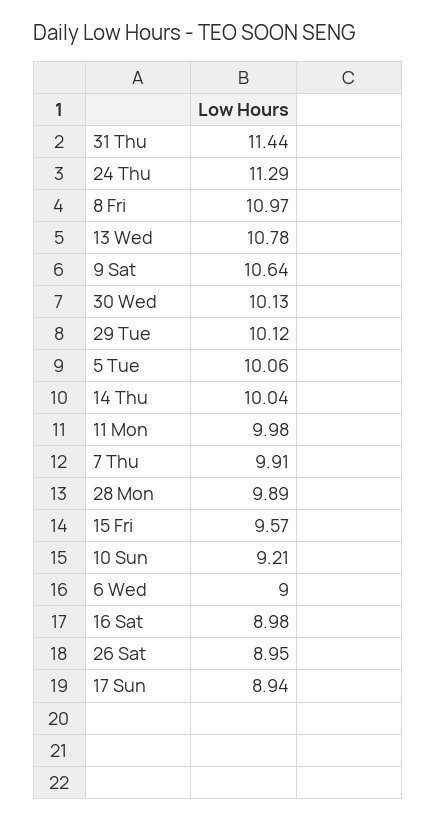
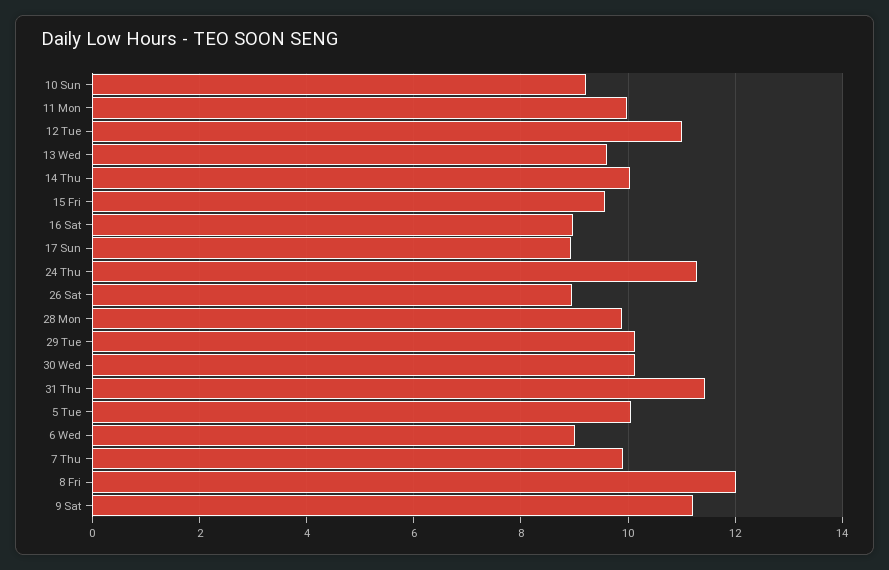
  {
    "31 Thu": 11.44,
    "24 Thu": 11.29,
-   "8 Fri": 10.97,
+   "8 Fri": 12,
-   "13 Wed": 10.78,
+   "13 Wed": 9.6,
-   "9 Sat": 10.64,
+   "9 Sat": 11.2,
    "30 Wed": 10.13,
    "29 Tue": 10.12,
    "5 Tue": 10.06,
    "14 Thu": 10.04,
    "11 Mon": 9.98,
    "7 Thu": 9.91,
    "28 Mon": 9.89,
    "15 Fri": 9.57,
    "10 Sun": 9.21,
    "6 Wed": 9,
    "16 Sat": 8.98,
    "26 Sat": 8.95,
-   "17 Sun": 8.94
+   "17 Sun": 8.94,
+   "12 Tue": 11
  }

